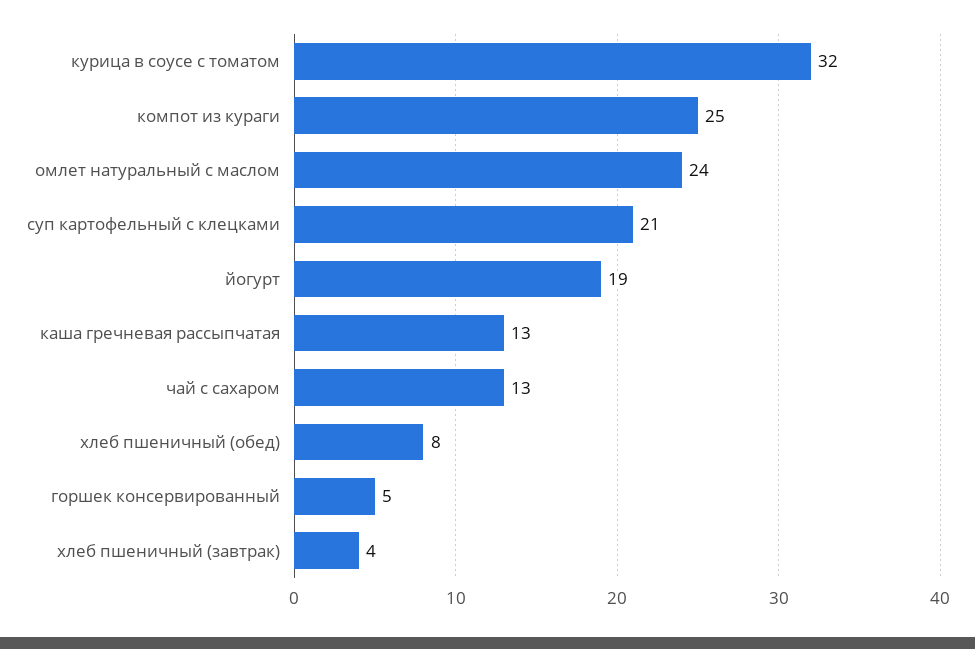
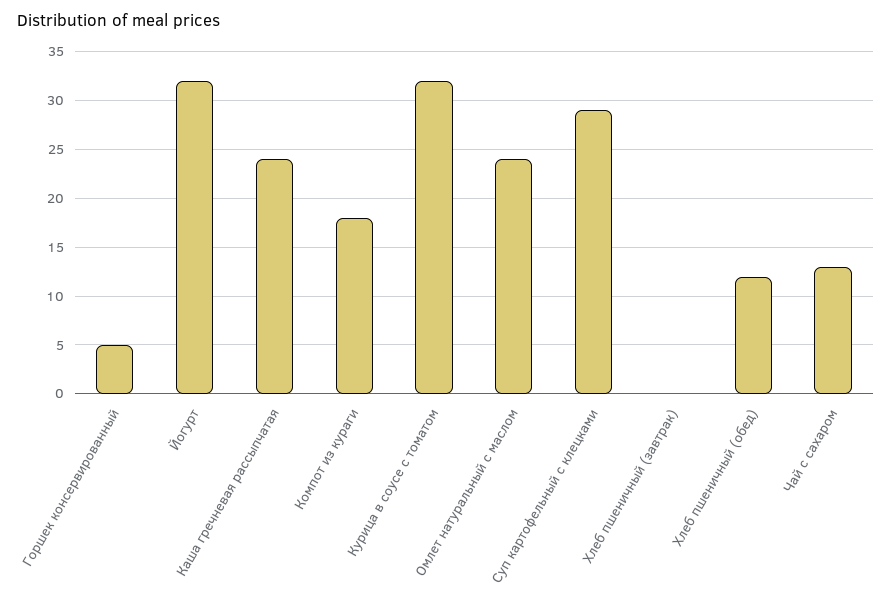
  {
    "курица в соусе с томатом": 32,
-   "компот из кураги": 25,
+   "компот из кураги": 18,
    "омлет натуральный с маслом": 24,
-   "суп картофельный с клецками": 21,
+   "суп картофельный с клецками": 29,
-   "йогурт": 19,
+   "йогурт": 32,
-   "каша гречневая рассыпчатая": 13,
+   "каша гречневая рассыпчатая": 24,
    "чай с сахаром": 13,
-   "хлеб пшеничный (обед)": 8,
+   "хлеб пшеничный (обед)": 12,
    "горшек консервированный": 5,
-   "хлеб пшеничный (завтрак)": 4
+   "хлеб пшеничный (завтрак)": 0
  }

